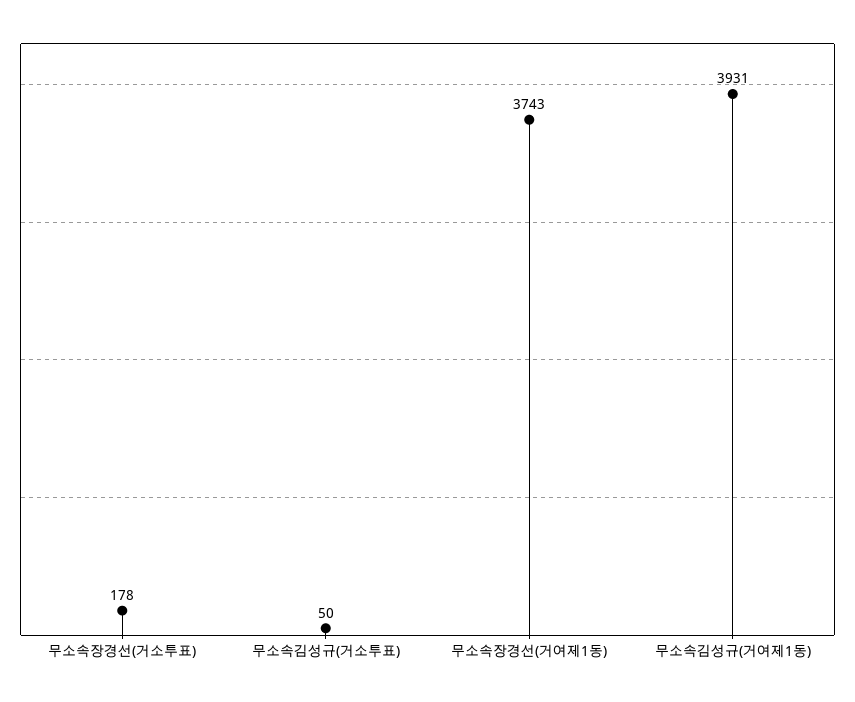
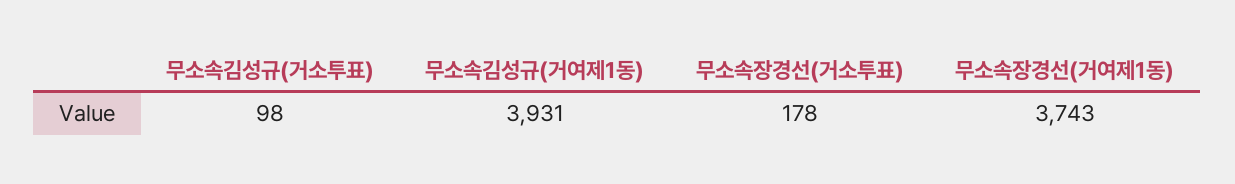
  {
    "무소속장경선(거소투표)": 178,
-   "무소속김성규(거소투표)": 50,
+   "무소속김성규(거소투표)": 98,
    "무소속장경선(거여제1동)": 3743,
    "무소속김성규(거여제1동)": 3931
  }

